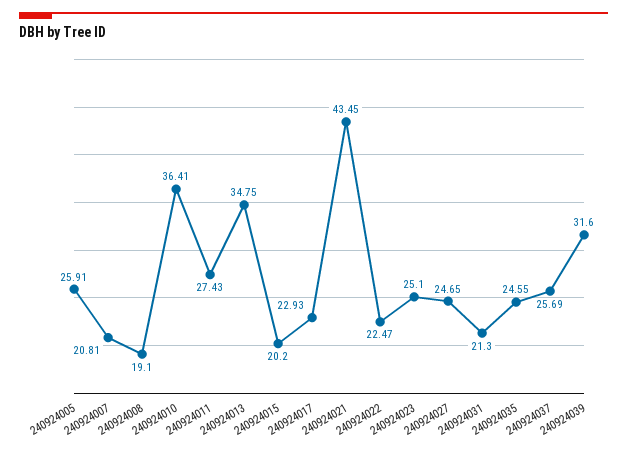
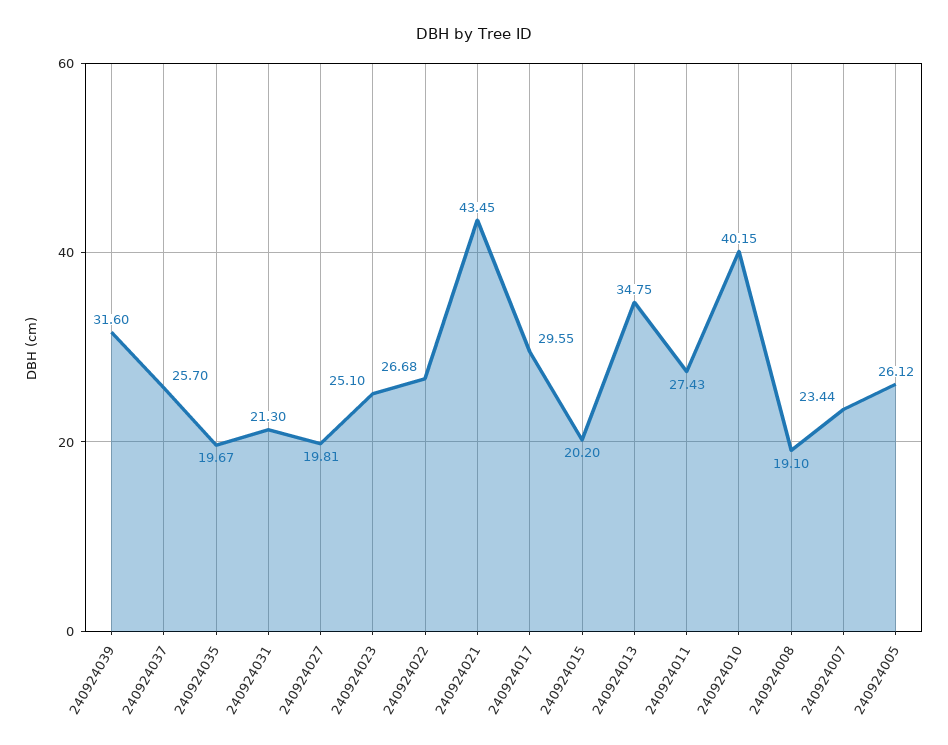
  {
-   "240924005": 25.91,
+   "240924005": 26.12,
-   "240924007": 20.81,
+   "240924007": 23.44,
    "240924008": 19.1,
-   "240924010": 36.41,
+   "240924010": 40.15,
    "240924011": 27.43,
    "240924013": 34.75,
    "240924015": 20.2,
-   "240924017": 22.93,
+   "240924017": 29.55,
    "240924021": 43.45,
-   "240924022": 22.47,
+   "240924022": 26.68,
    "240924023": 25.1,
-   "240924027": 24.65,
+   "240924027": 19.81,
    "240924031": 21.3,
-   "240924035": 24.55,
+   "240924035": 19.67,
-   "240924037": 25.69,
+   "240924037": 25.7,
    "240924039": 31.6
  }

